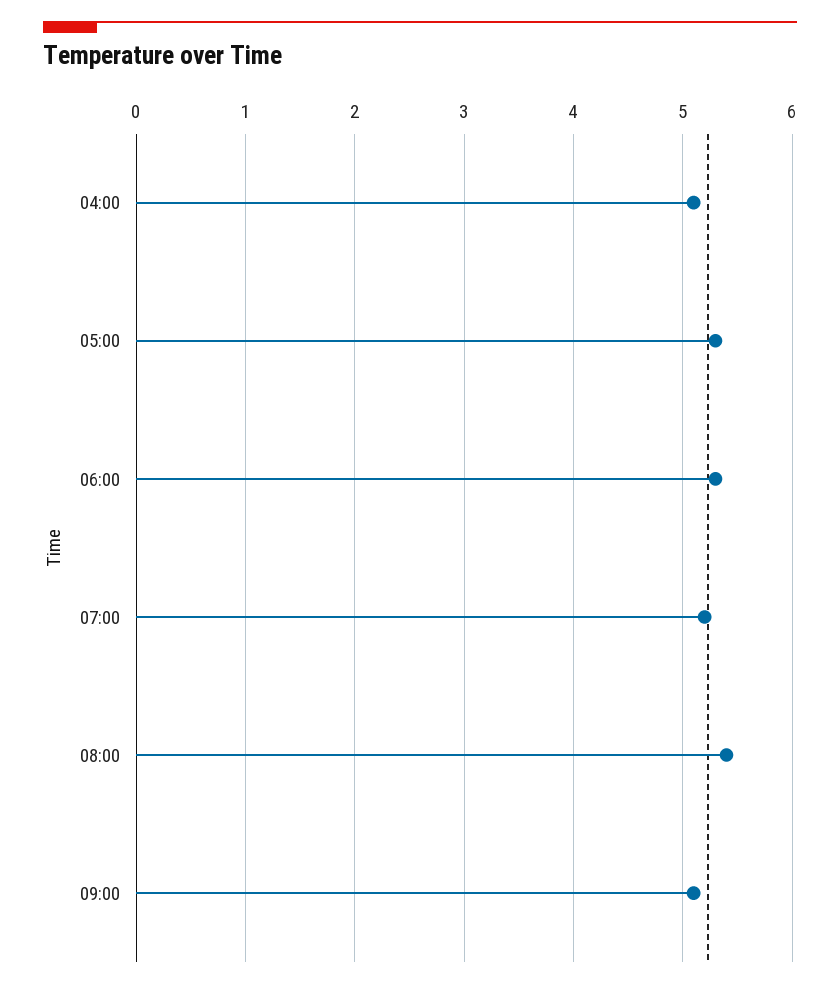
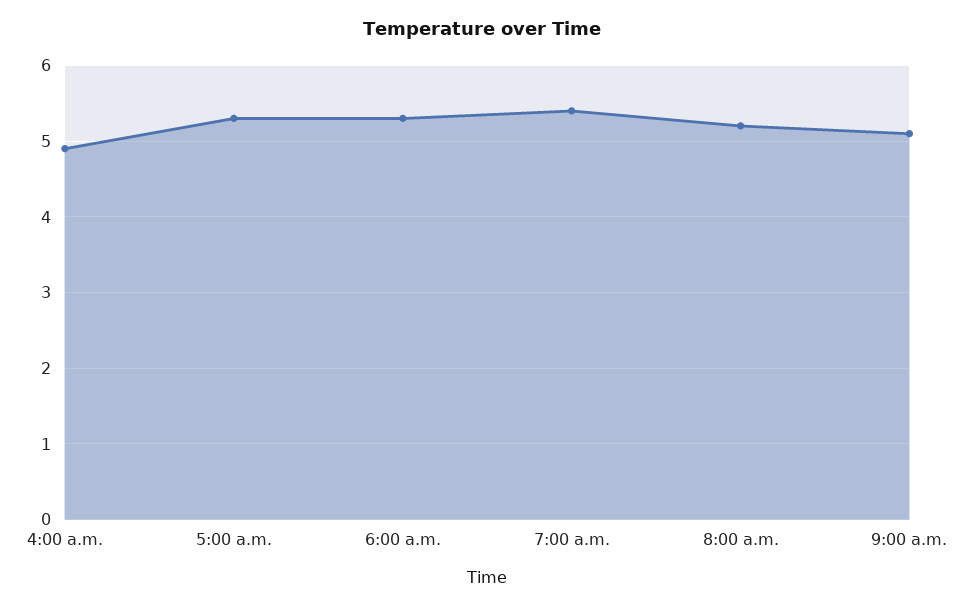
  {
-   "04:00": 5.1,
+   "04:00": 4.9,
    "05:00": 5.3,
    "06:00": 5.3,
-   "07:00": 5.2,
+   "07:00": 5.4,
-   "08:00": 5.4,
+   "08:00": 5.2,
    "09:00": 5.1
  }

